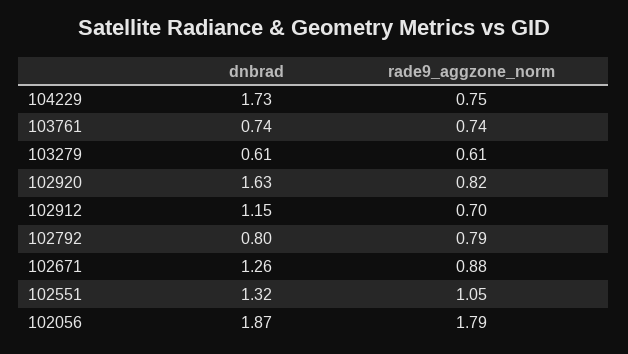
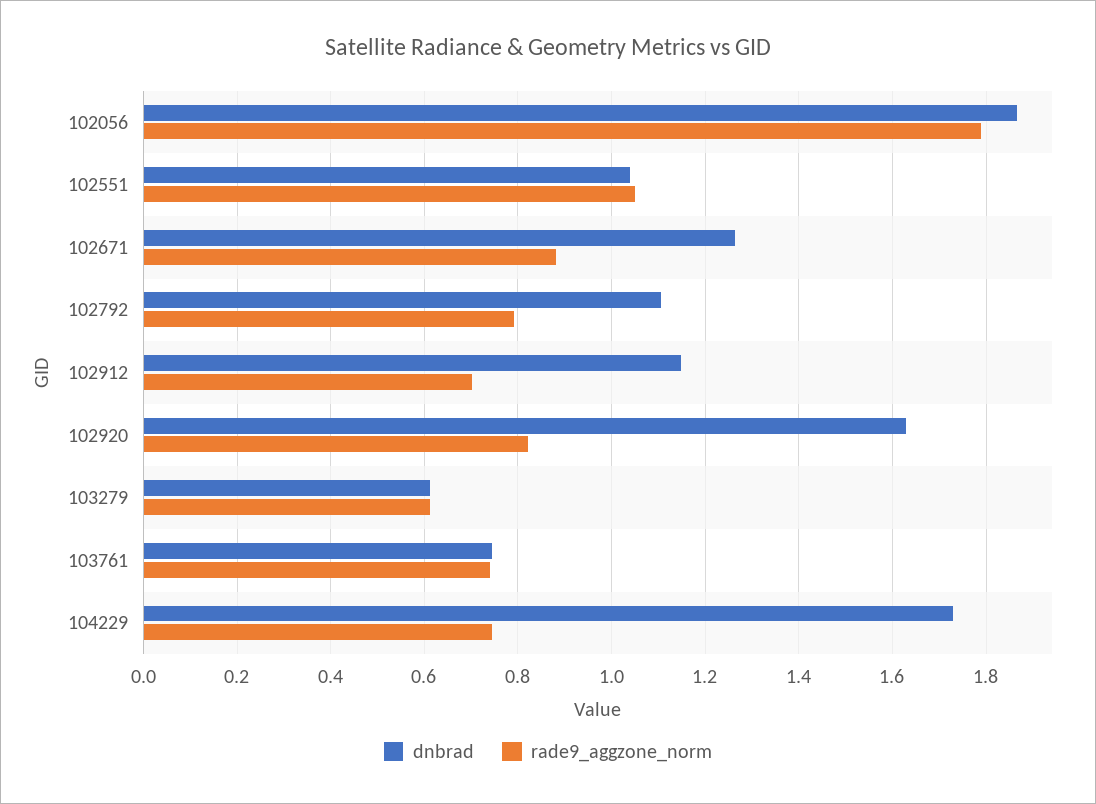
  {
    "dnbrad": {
      "104229": 1.73,
      "103761": 0.74,
      "103279": 0.61,
      "102920": 1.63,
      "102912": 1.15,
-     "102792": 0.8,
+     "102792": 1.1,
      "102671": 1.26,
-     "102551": 1.32,
+     "102551": 1.04,
      "102056": 1.87
    },
    "rade9_aggzone_norm": {
      "104229": 0.75,
      "103761": 0.74,
      "103279": 0.61,
      "102920": 0.82,
      "102912": 0.7,
      "102792": 0.79,
      "102671": 0.88,
      "102551": 1.05,
      "102056": 1.79
    }
  }

